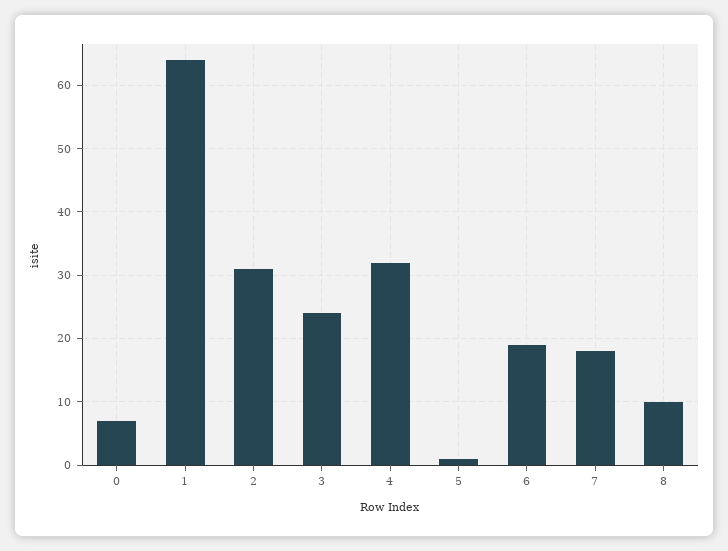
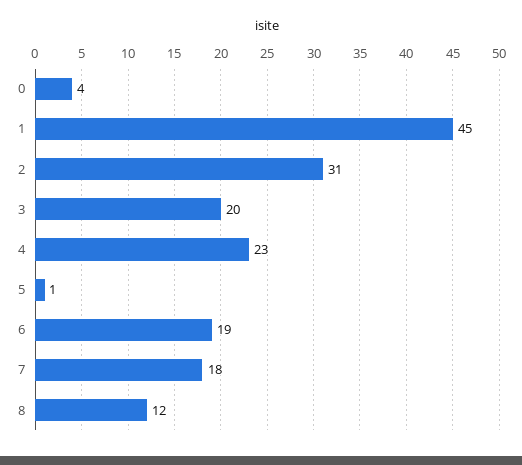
  {
-   "0": 7,
+   "0": 4,
-   "1": 64,
+   "1": 45,
    "2": 31,
-   "3": 24,
+   "3": 20,
-   "4": 32,
+   "4": 23,
    "5": 1,
    "6": 19,
    "7": 18,
-   "8": 10
+   "8": 12
  }

